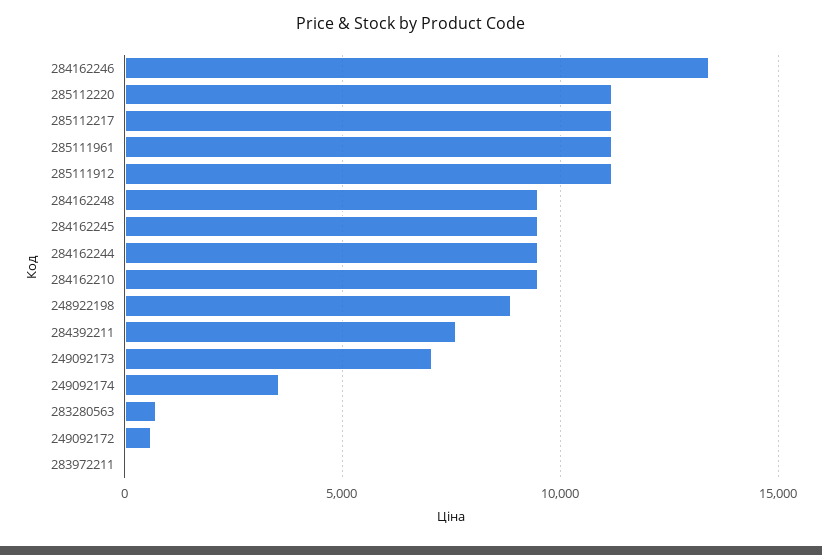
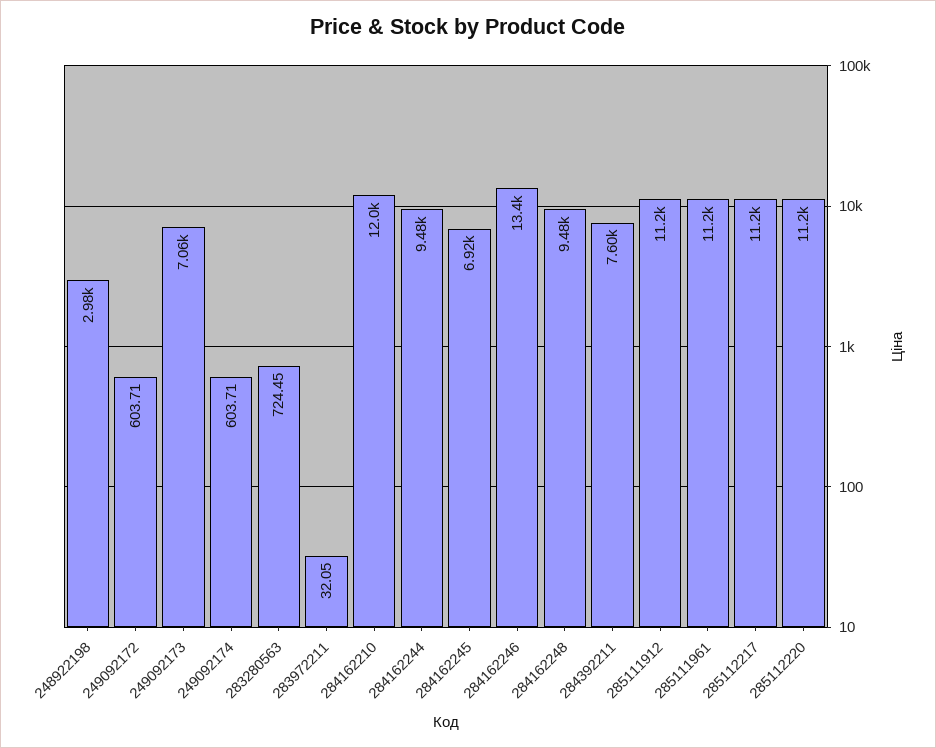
  {
    "284162246": 13400,
    "285112220": 11200,
    "285112217": 11200,
    "285111961": 11200,
    "285111912": 11200,
    "284162248": 9480,
-   "284162245": 9500,
+   "284162245": 6920,
    "284162244": 9480,
-   "284162210": 9500,
+   "284162210": 12000,
-   "248922198": 9000,
+   "248922198": 2980,
    "284392211": 7600,
    "249092173": 7060,
-   "249092174": 3500,
+   "249092174": 603.71,
    "283280563": 724.45,
    "249092172": 603.71,
    "283972211": 32.05
  }

